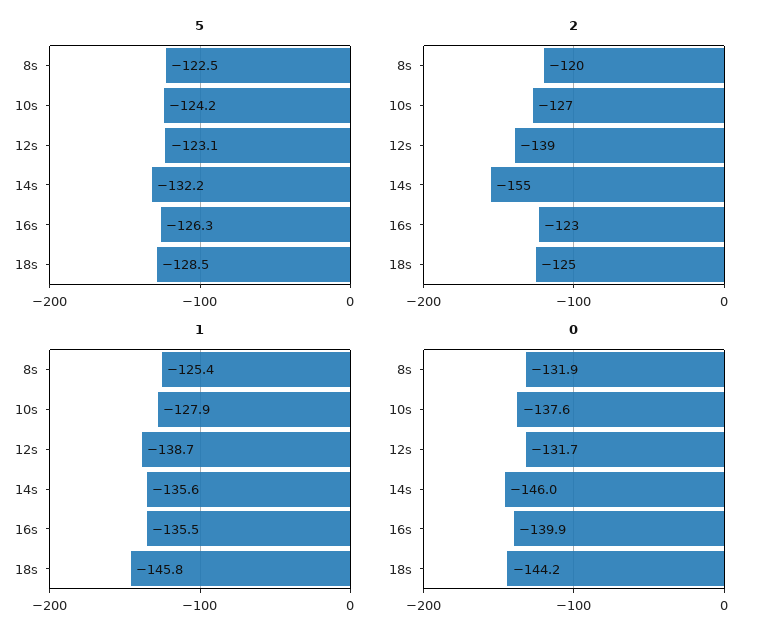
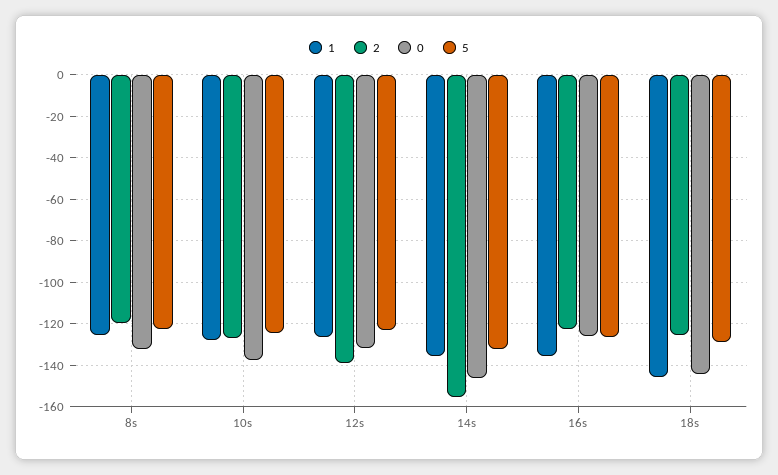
  {
    "5": {
      "8s": -122.5,
      "10s": -124.2,
      "12s": -123.1,
      "14s": -132.2,
      "16s": -126.3,
      "18s": -128.5
    },
    "2": {
      "8s": -120,
      "10s": -127,
      "12s": -139,
      "14s": -155,
      "16s": -123,
      "18s": -125
    },
    "1": {
      "8s": -125.4,
      "10s": -127.9,
-     "12s": -138.7,
+     "12s": -125,
      "14s": -135.6,
      "16s": -135.5,
      "18s": -145.8
    },
    "0": {
      "8s": -131.9,
      "10s": -137.6,
      "12s": -131.7,
      "14s": -146,
-     "16s": -139.9,
+     "16s": -125,
      "18s": -144.2
    }
  }

